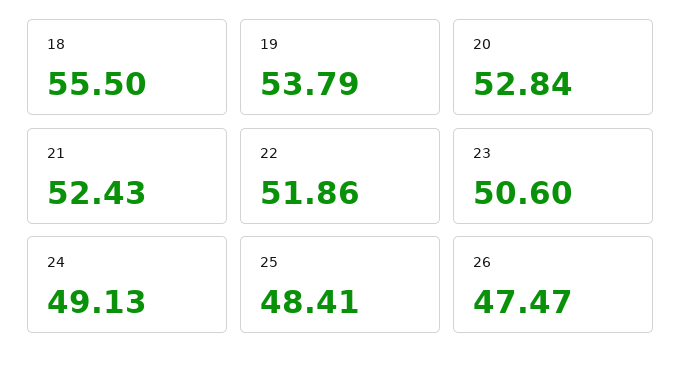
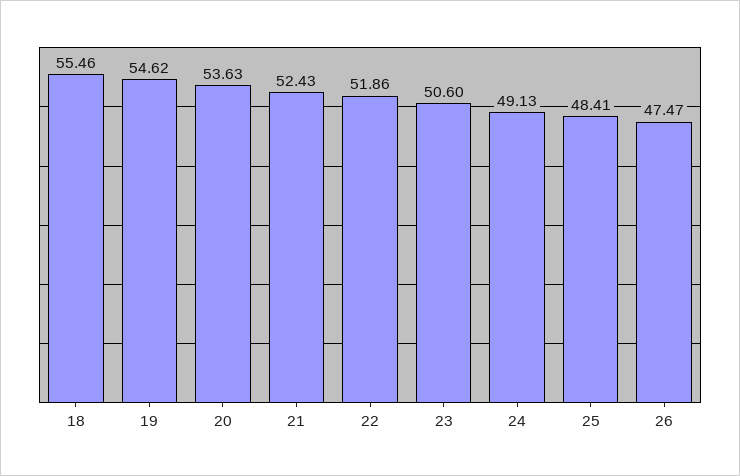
  {
-   "18": 55.5,
+   "18": 55.46,
-   "19": 53.79,
+   "19": 54.62,
-   "20": 52.84,
+   "20": 53.63,
    "21": 52.43,
    "22": 51.86,
    "23": 50.6,
    "24": 49.13,
    "25": 48.41,
    "26": 47.47
  }

